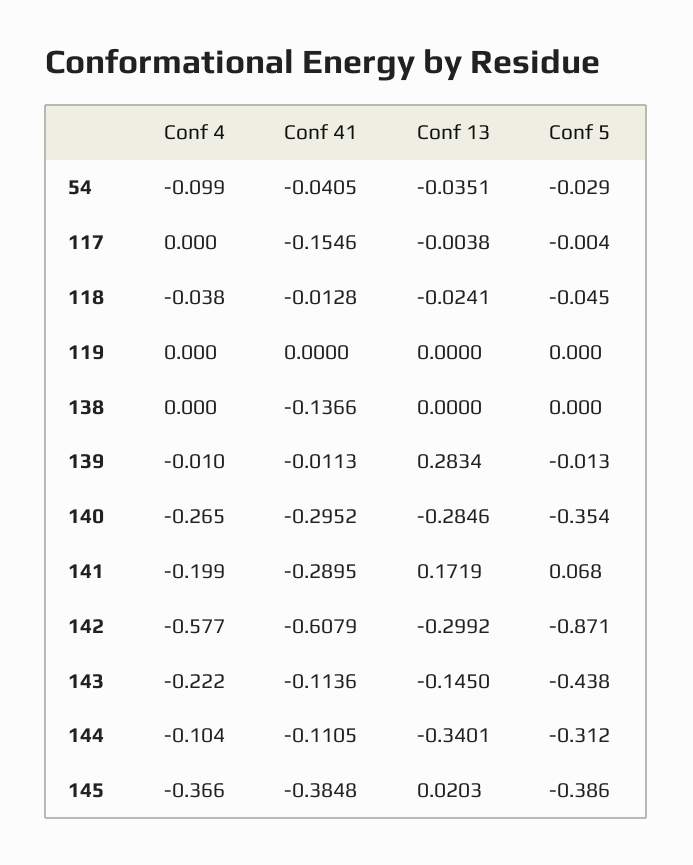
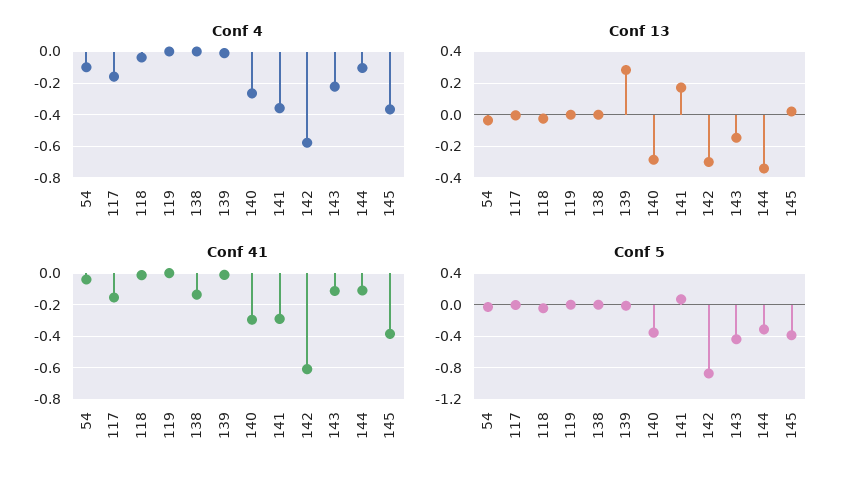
  {
    "Conf 4": {
      "54": -0.099,
-     "117": 0,
+     "117": -0.15,
      "118": -0.038,
      "119": 0,
      "138": 0,
      "139": -0.01,
      "140": -0.265,
-     "141": -0.199,
+     "141": -0.35,
      "142": -0.577,
      "143": -0.222,
      "144": -0.104,
      "145": -0.366
    },
    "Conf 41": {
      "54": -0.0405,
      "117": -0.1546,
      "118": -0.0128,
      "119": 0,
      "138": -0.1366,
      "139": -0.0113,
      "140": -0.2952,
      "141": -0.2895,
      "142": -0.6079,
      "143": -0.1136,
      "144": -0.1105,
      "145": -0.3848
    },
    "Conf 13": {
      "54": -0.0351,
      "117": -0.0038,
      "118": -0.0241,
      "119": 0,
      "138": 0,
      "139": 0.2834,
      "140": -0.2846,
      "141": 0.1719,
      "142": -0.2992,
      "143": -0.145,
      "144": -0.3401,
      "145": 0.0203
    },
    "Conf 5": {
      "54": -0.029,
      "117": -0.004,
      "118": -0.045,
      "119": 0,
      "138": 0,
      "139": -0.013,
      "140": -0.354,
      "141": 0.068,
      "142": -0.871,
      "143": -0.438,
      "144": -0.312,
      "145": -0.386
    }
  }

